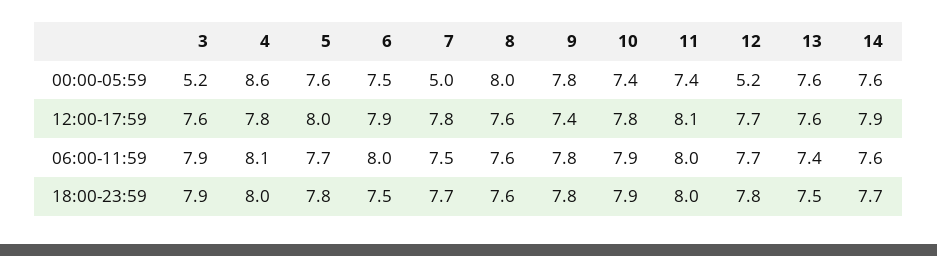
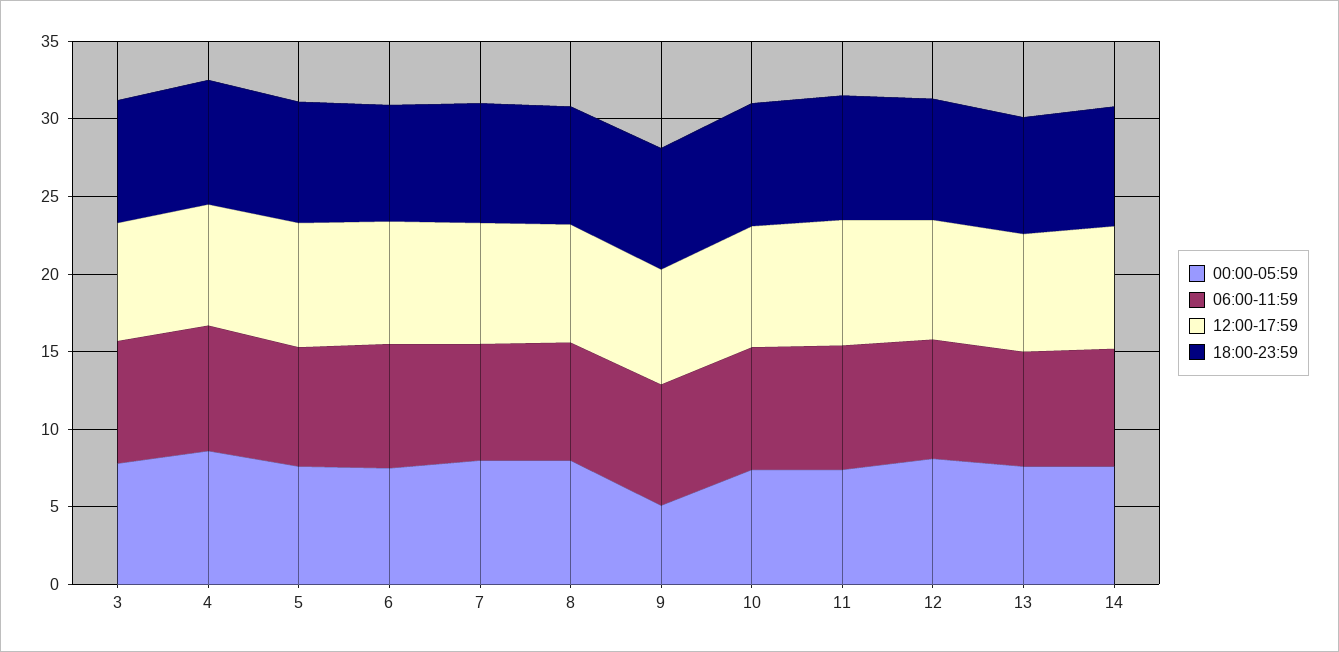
  {
    "00:00-05:59": {
-     "3": 5.2,
+     "3": 8,
      "4": 8.6,
      "5": 7.6,
      "6": 7.5,
-     "7": 5,
+     "7": 8,
      "8": 8,
-     "9": 7.8,
+     "9": 5,
      "10": 7.4,
      "11": 7.4,
-     "12": 5.2,
+     "12": 8,
      "13": 7.6,
      "14": 7.6
    },
    "12:00-17:59": {
      "3": 7.6,
      "4": 7.8,
      "5": 8,
      "6": 7.9,
      "7": 7.8,
      "8": 7.6,
      "9": 7.4,
      "10": 7.8,
      "11": 8.1,
      "12": 7.7,
      "13": 7.6,
      "14": 7.9
    },
    "06:00-11:59": {
      "3": 7.9,
      "4": 8.1,
      "5": 7.7,
      "6": 8,
      "7": 7.5,
      "8": 7.6,
      "9": 7.8,
      "10": 7.9,
      "11": 8,
      "12": 7.7,
      "13": 7.4,
      "14": 7.6
    },
    "18:00-23:59": {
      "3": 7.9,
      "4": 8,
      "5": 7.8,
      "6": 7.5,
      "7": 7.7,
      "8": 7.6,
      "9": 7.8,
      "10": 7.9,
      "11": 8,
      "12": 7.8,
      "13": 7.5,
      "14": 7.7
    }
  }

